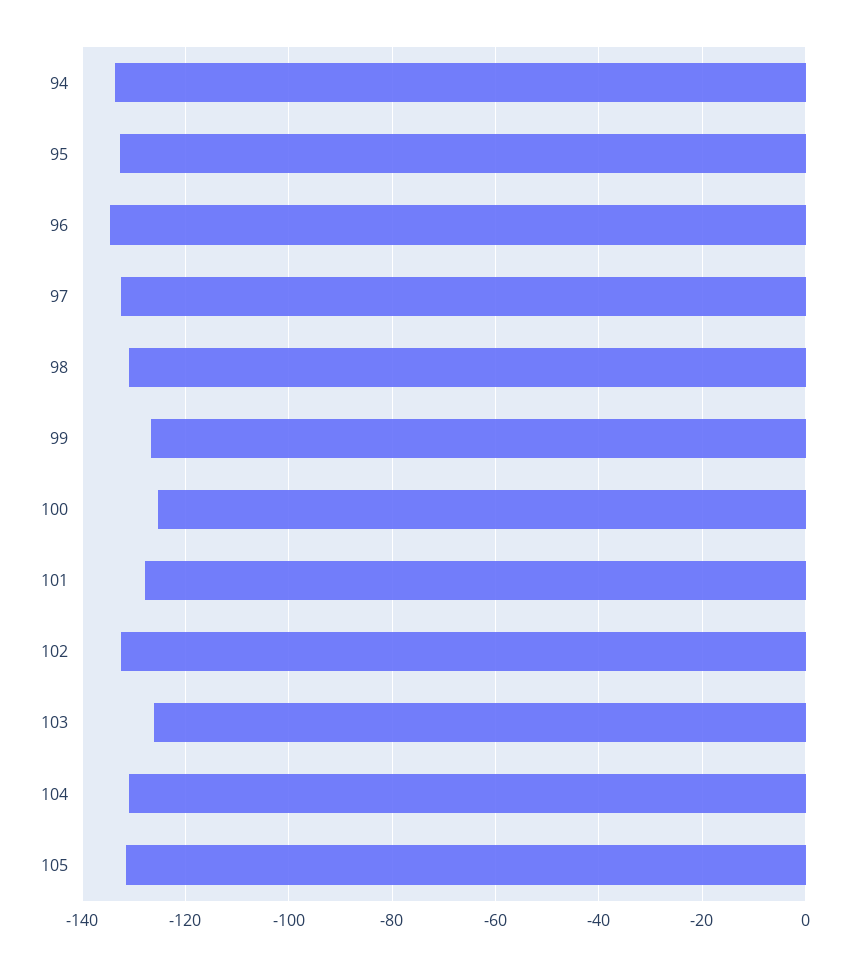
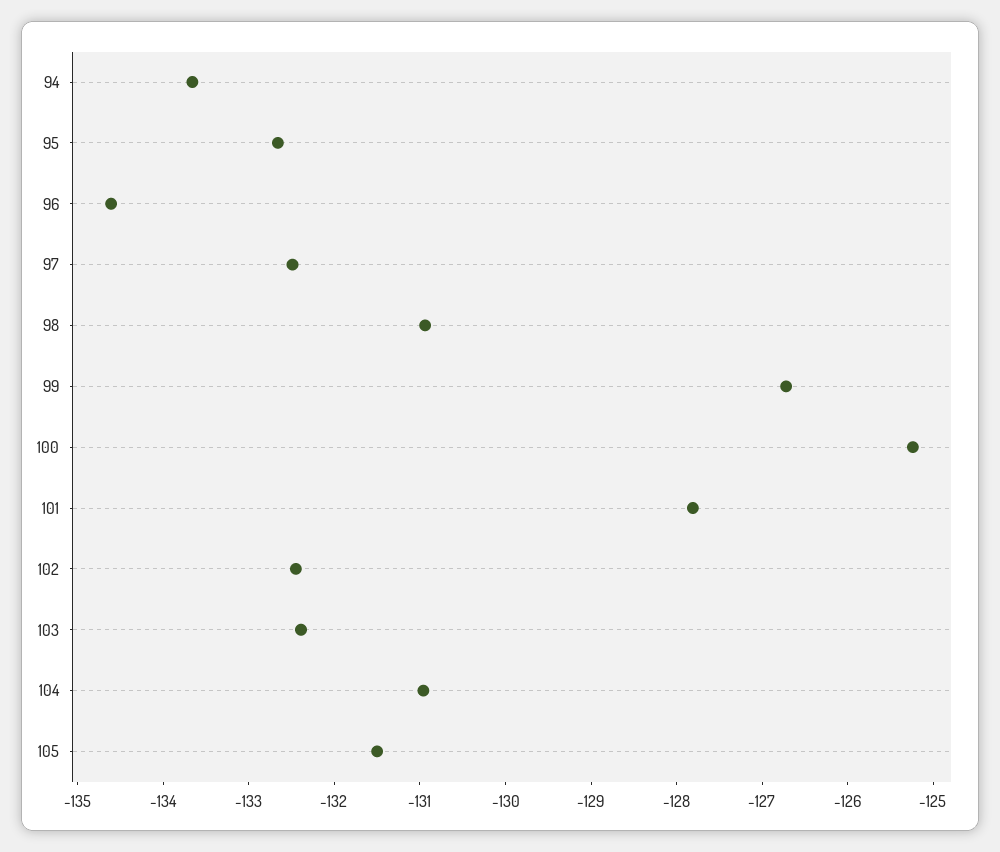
  {
    "94": -133.6,
    "95": -132.6,
    "96": -134.6,
    "97": -132.4,
    "98": -131,
    "99": -126.8,
    "100": -125.2,
    "101": -127.8,
    "102": -132.4,
-   "103": -126,
+   "103": -132.4,
    "104": -131,
    "105": -131.6
  }

